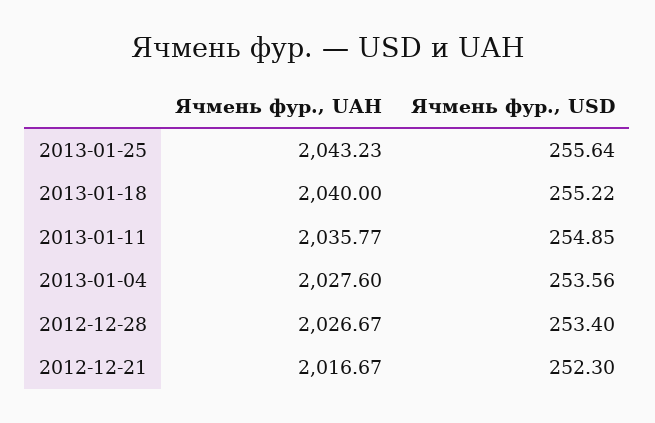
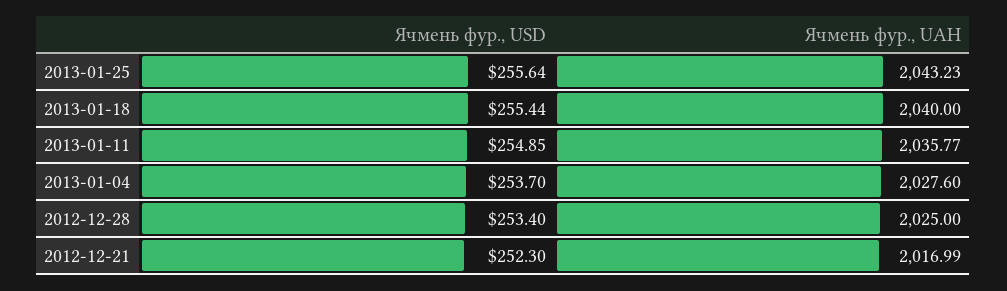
  {
    "Ячмень фур., UAH": {
      "2013-01-25": 2043.23,
      "2013-01-18": 2040,
      "2013-01-11": 2035.77,
      "2013-01-04": 2027.6,
-     "2012-12-28": 2026.67,
+     "2012-12-28": 2025,
-     "2012-12-21": 2016.67
+     "2012-12-21": 2016.99
    },
    "Ячмень фур., USD": {
      "2013-01-25": 255.64,
-     "2013-01-18": 255.22,
+     "2013-01-18": 255.44,
      "2013-01-11": 254.85,
-     "2013-01-04": 253.56,
+     "2013-01-04": 253.7,
      "2012-12-28": 253.4,
      "2012-12-21": 252.3
    }
  }

